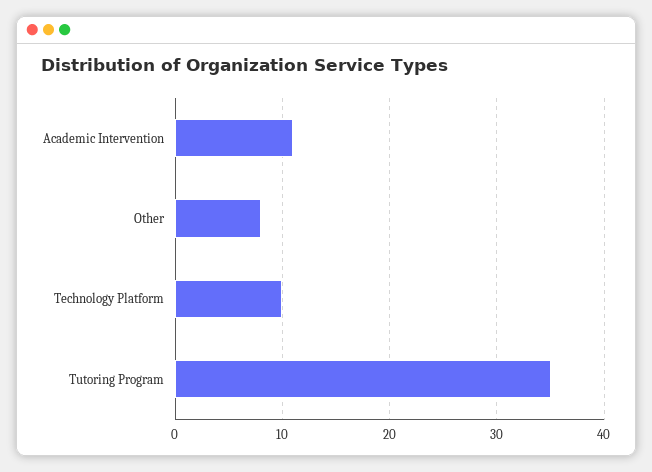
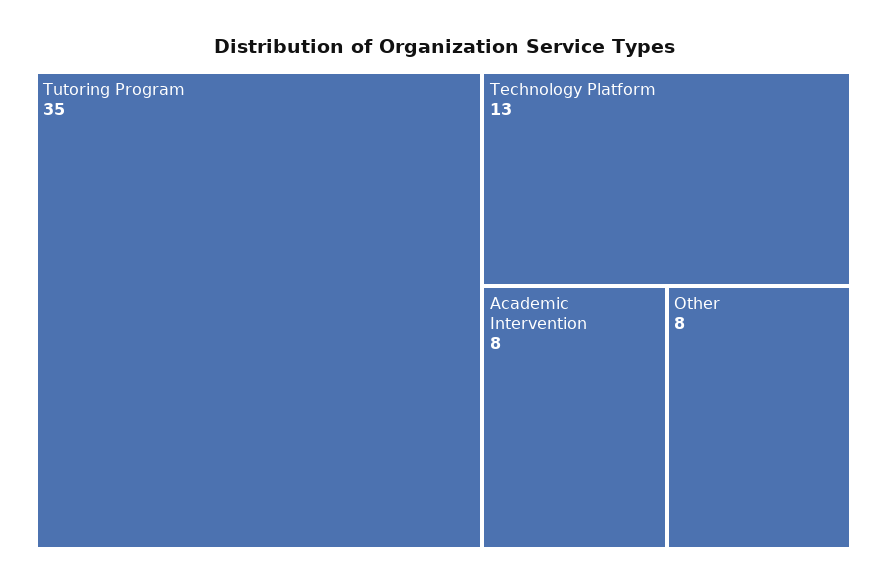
  {
-   "Academic Intervention": 11,
+   "Academic Intervention": 8,
    "Other": 8,
-   "Technology Platform": 10,
+   "Technology Platform": 13,
    "Tutoring Program": 35
  }

